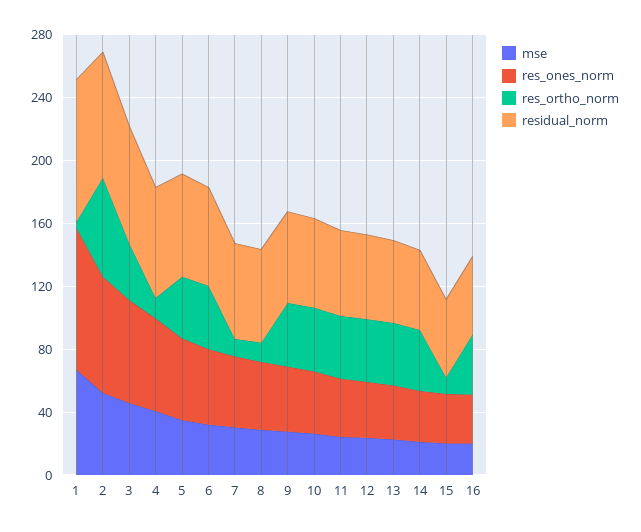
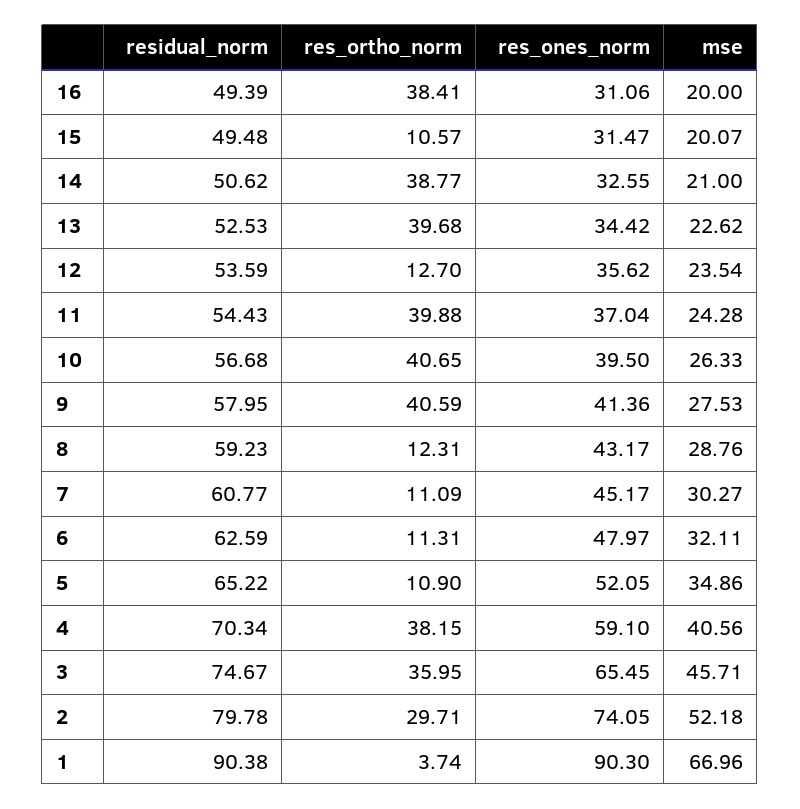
  {
    "mse": {
      "1": 66.96,
      "2": 52.18,
      "3": 45.71,
      "4": 40.56,
      "5": 34.86,
      "6": 32.11,
      "7": 30.27,
      "8": 28.76,
      "9": 27.53,
      "10": 26.33,
      "11": 24.28,
      "12": 23.54,
      "13": 22.62,
      "14": 21,
      "15": 20.07,
      "16": 20
    },
    "res_ones_norm": {
      "1": 90.3,
      "2": 74.05,
      "3": 65.45,
      "4": 59.1,
      "5": 52.05,
      "6": 47.97,
      "7": 45.17,
      "8": 43.17,
      "9": 41.36,
      "10": 39.5,
      "11": 37.04,
      "12": 35.62,
      "13": 34.42,
      "14": 32.55,
      "15": 31.47,
      "16": 31.06
    },
    "res_ortho_norm": {
      "1": 3.74,
-     "2": 60,
+     "2": 29.71,
      "3": 35.95,
-     "4": 10,
+     "4": 38.15,
-     "5": 40,
+     "5": 10.9,
-     "6": 40,
+     "6": 11.31,
      "7": 11.09,
      "8": 12.31,
      "9": 40.59,
      "10": 40.65,
      "11": 39.88,
-     "12": 40,
+     "12": 12.7,
      "13": 39.68,
      "14": 38.77,
      "15": 10.57,
      "16": 38.41
    },
    "residual_norm": {
      "1": 90.38,
      "2": 79.78,
      "3": 74.67,
      "4": 70.34,
      "5": 65.22,
      "6": 62.59,
      "7": 60.77,
      "8": 59.23,
      "9": 57.95,
      "10": 56.68,
      "11": 54.43,
      "12": 53.59,
      "13": 52.53,
      "14": 50.62,
      "15": 49.48,
      "16": 49.39
    }
  }

